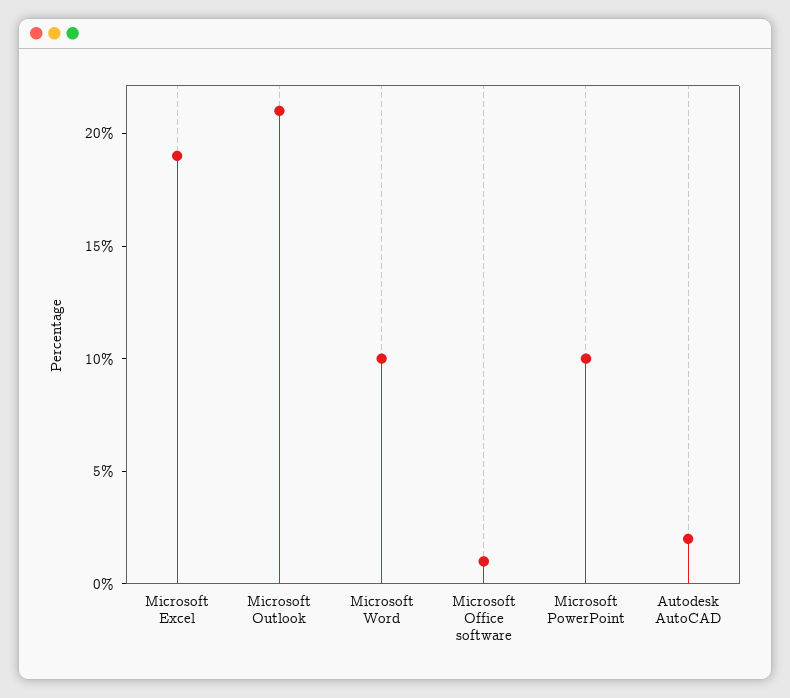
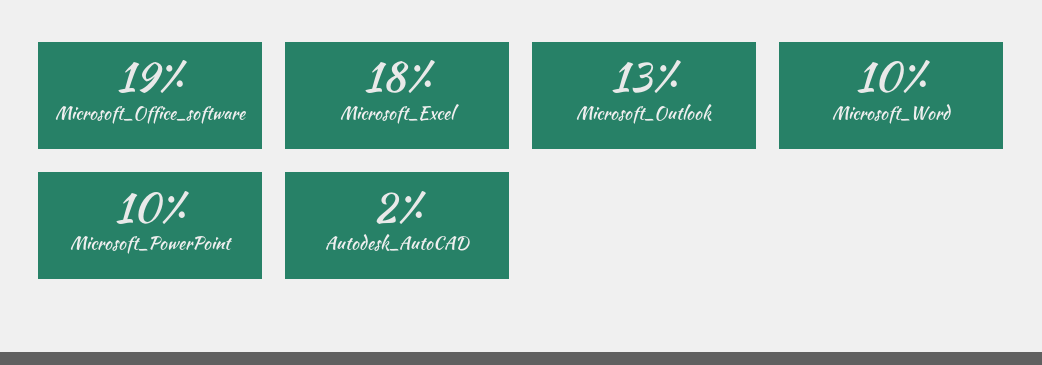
  {
-   "Microsoft Excel": 19,
+   "Microsoft Excel": 18,
-   "Microsoft Outlook": 21,
+   "Microsoft Outlook": 13,
    "Microsoft Word": 10,
-   "Microsoft Office software": 1,
+   "Microsoft Office software": 19,
    "Microsoft PowerPoint": 10,
    "Autodesk AutoCAD": 2
  }

